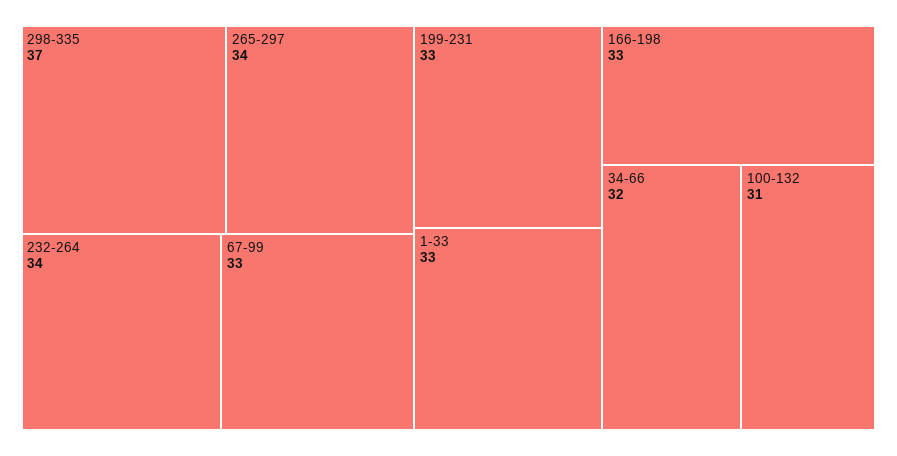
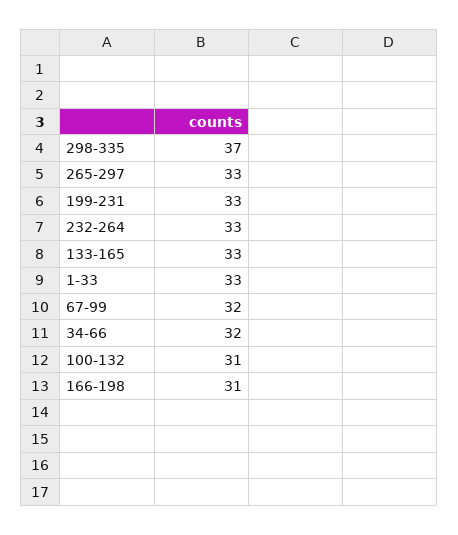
  {
    "298-335": 37,
-   "265-297": 34,
+   "265-297": 33,
-   "232-264": 34,
+   "232-264": 33,
-   "67-99": 33,
+   "67-99": 32,
    "199-231": 33,
    "1-33": 33,
-   "166-198": 33,
+   "166-198": 31,
    "34-66": 32,
-   "100-132": 31
+   "100-132": 31,
+   "133-165": 33
  }

